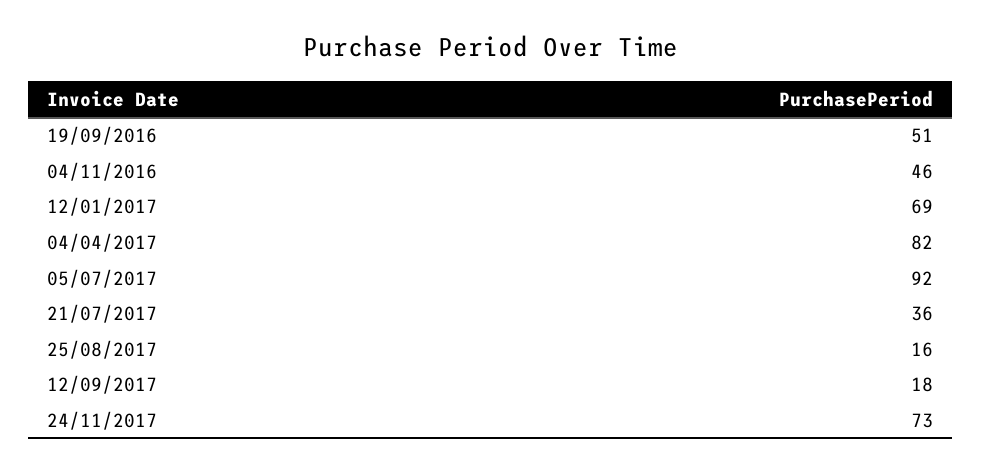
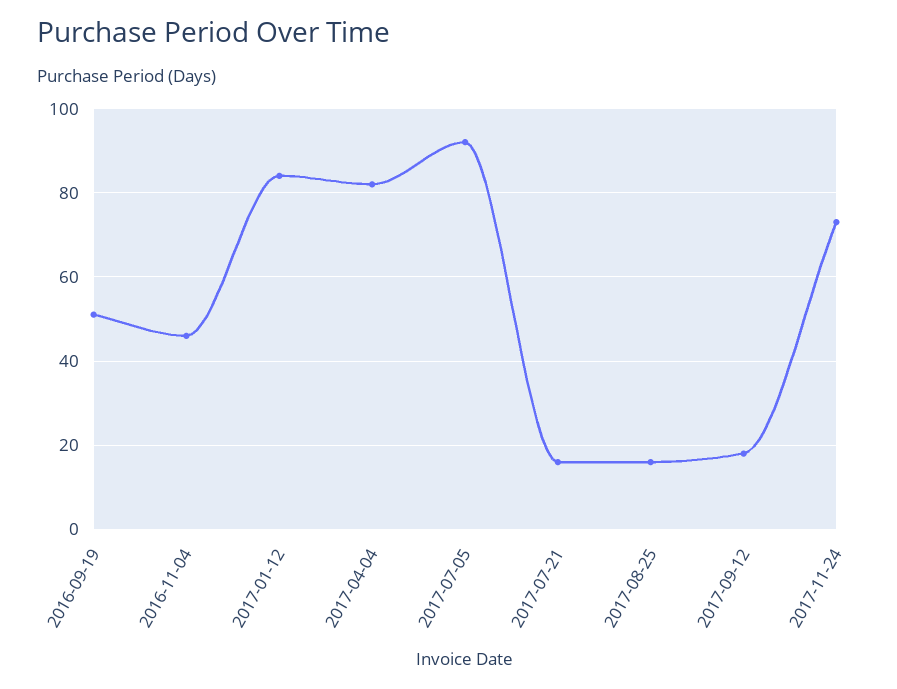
  {
    "19/09/2016": 51,
    "04/11/2016": 46,
-   "12/01/2017": 69,
+   "12/01/2017": 85,
    "04/04/2017": 82,
    "05/07/2017": 92,
-   "21/07/2017": 36,
+   "21/07/2017": 15,
    "25/08/2017": 16,
    "12/09/2017": 18,
    "24/11/2017": 73
  }

